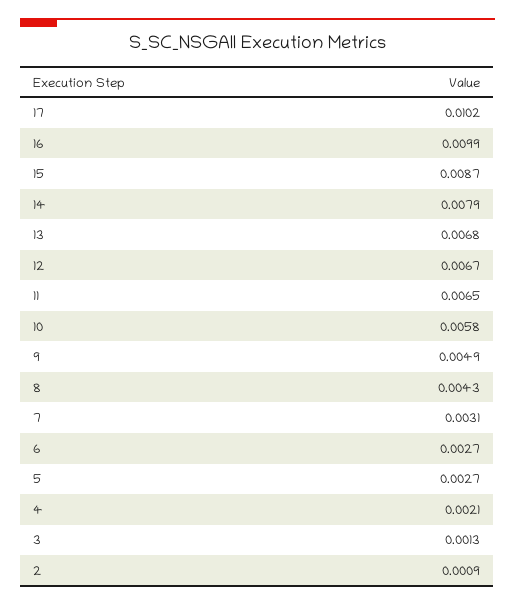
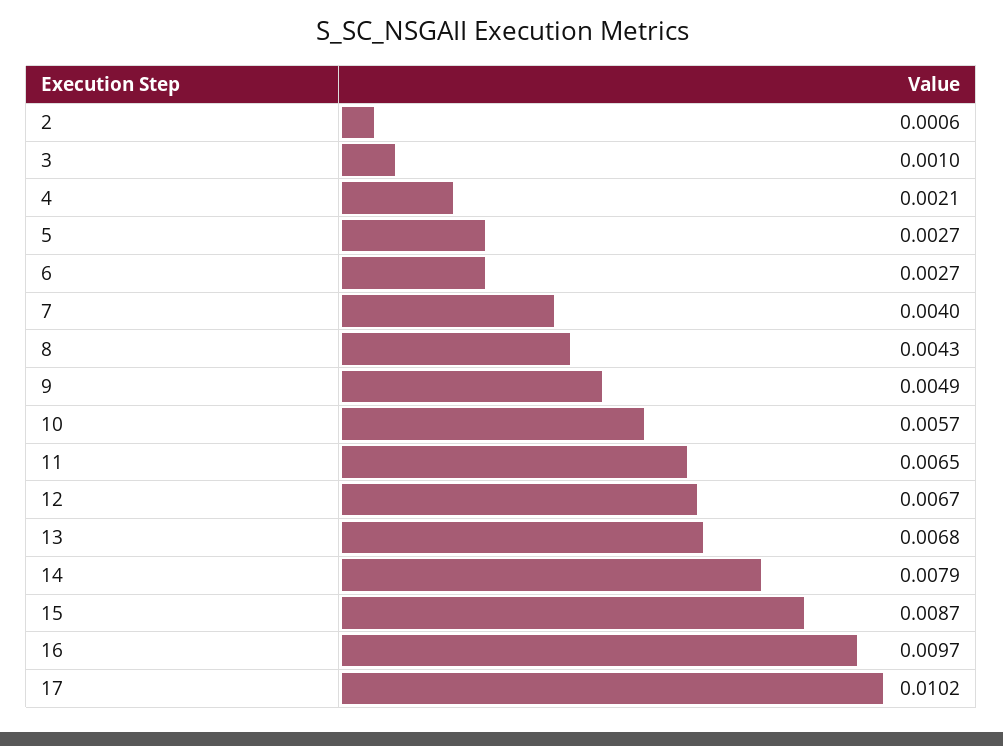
  {
    "17": 0.0102,
-   "16": 0.0099,
+   "16": 0.0097,
    "15": 0.0087,
    "14": 0.0079,
    "13": 0.0068,
    "12": 0.0067,
    "11": 0.0065,
-   "10": 0.0058,
+   "10": 0.0057,
    "9": 0.0049,
    "8": 0.0043,
-   "7": 0.0031,
+   "7": 0.004,
    "6": 0.0027,
    "5": 0.0027,
    "4": 0.0021,
-   "3": 0.0013,
+   "3": 0.001,
-   "2": 0.0009
+   "2": 0.0006
  }

